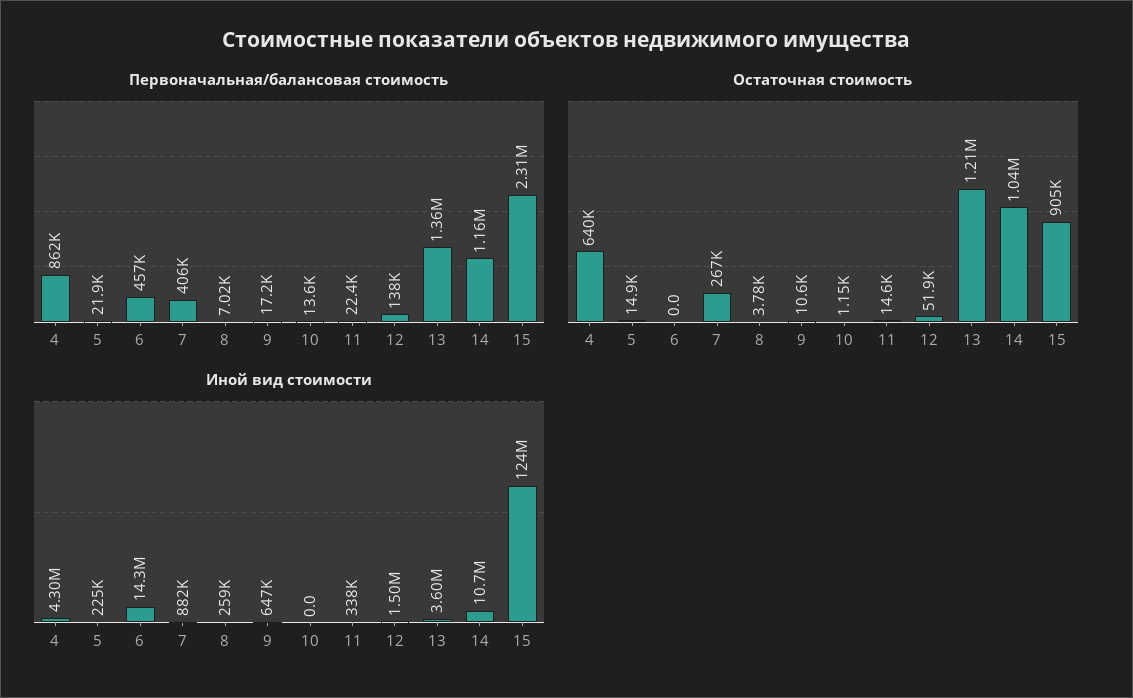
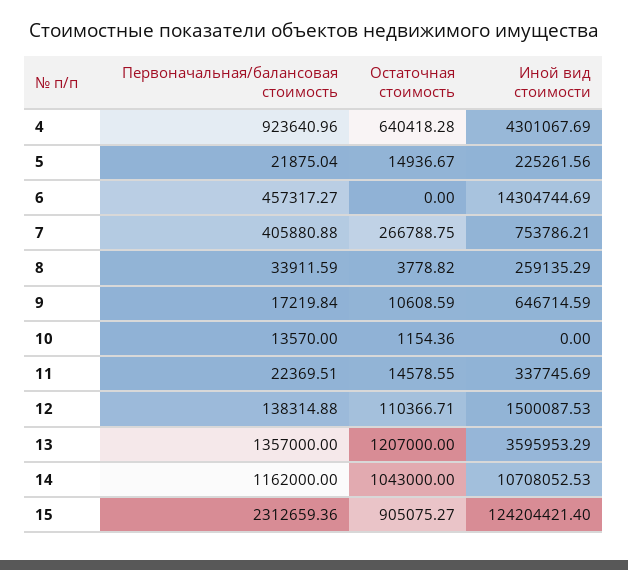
  {
    "Первоначальная/балансовая стоимость": {
-     "4": 862000,
+     "4": 923640.96,
      "5": 21875.04,
      "6": 457317.27,
      "7": 405880.88,
-     "8": 7020,
+     "8": 33911.59,
      "9": 17219.84,
      "10": 13570,
      "11": 22369.51,
      "12": 138314.88,
      "13": 1357000,
      "14": 1162000,
      "15": 2312659.36
    },
    "Остаточная стоимость": {
      "4": 640418.28,
      "5": 14936.67,
      "6": 0,
      "7": 266788.75,
      "8": 3778.82,
      "9": 10608.59,
      "10": 1154.36,
      "11": 14578.55,
-     "12": 51900,
+     "12": 110366.71,
      "13": 1207000,
      "14": 1043000,
      "15": 905075.27
    },
    "Иной вид стоимости": {
      "4": 4301067.69,
      "5": 225261.56,
      "6": 14304744.69,
-     "7": 882000,
+     "7": 753786.21,
      "8": 259135.29,
      "9": 646714.59,
      "10": 0,
      "11": 337745.69,
      "12": 1500087.53,
      "13": 3595953.29,
      "14": 10708052.53,
      "15": 124204421.4
    }
  }

